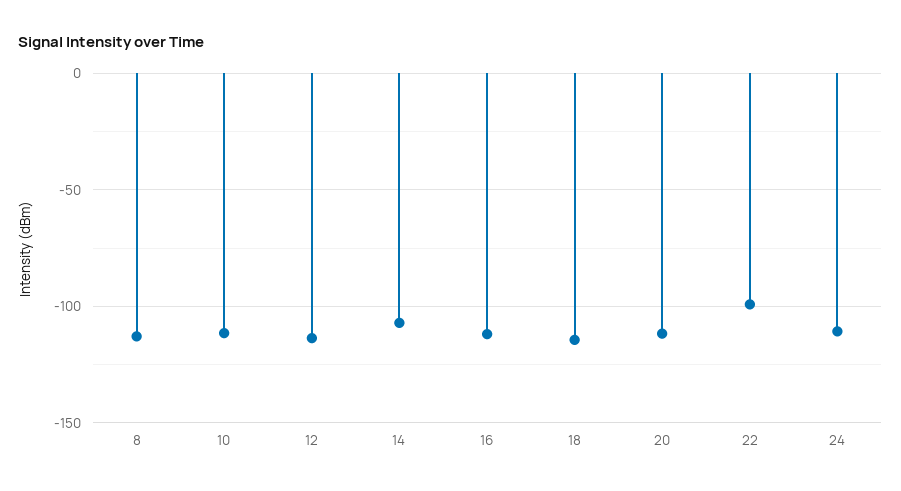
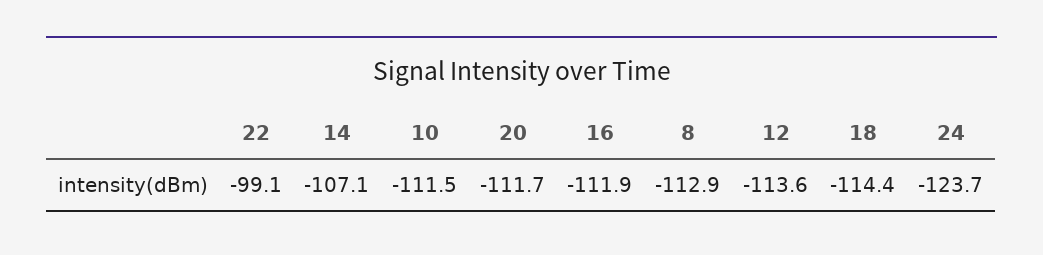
  {
    "8": -112.9,
    "10": -111.5,
    "12": -113.6,
    "14": -107.1,
    "16": -111.9,
    "18": -114.4,
    "20": -111.7,
    "22": -99.1,
-   "24": -110
+   "24": -123.7
  }

